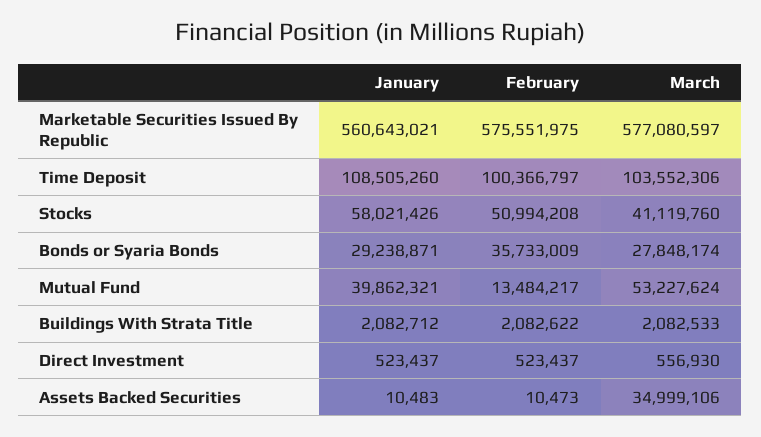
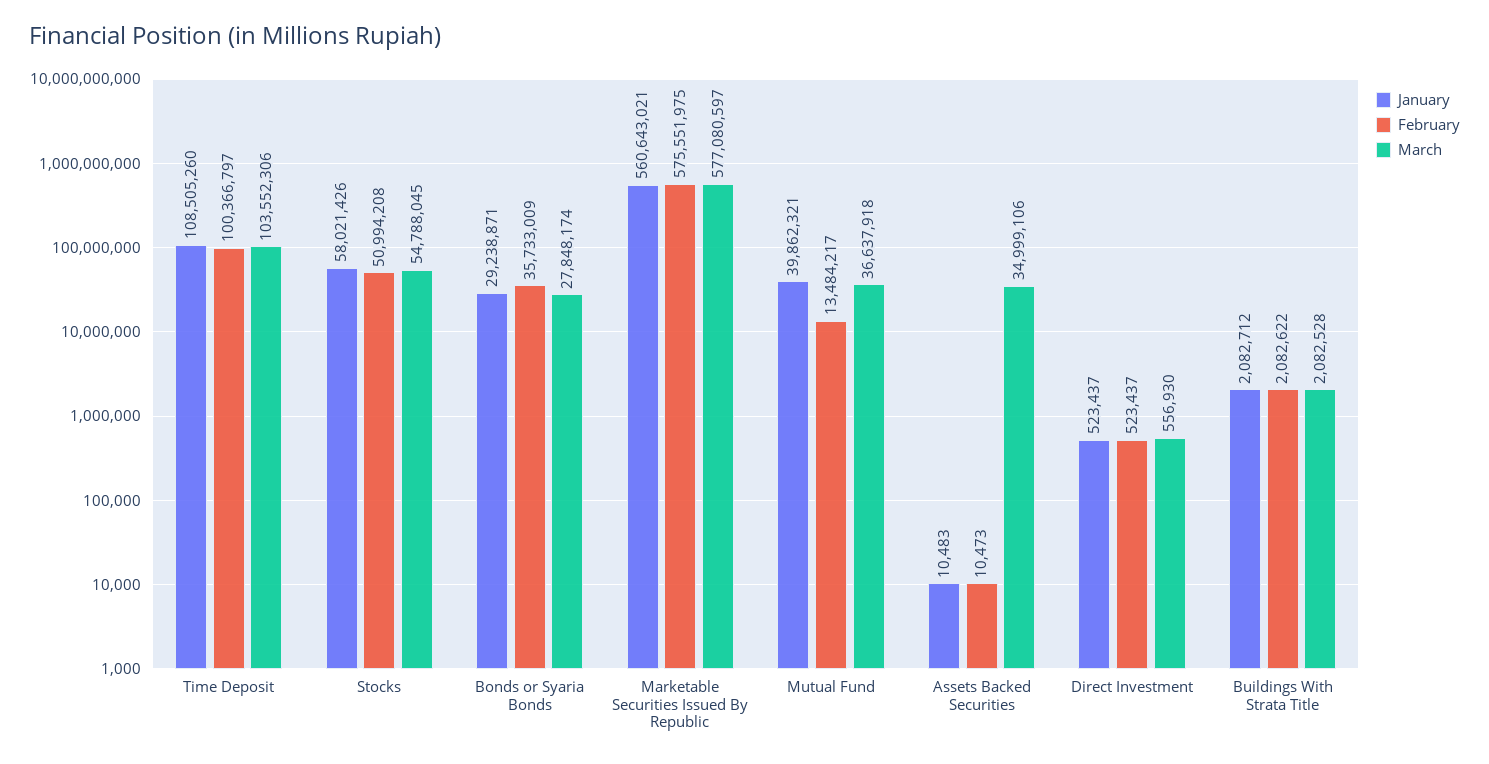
  {
    "January": {
      "Marketable Securities Issued By Republic": 560643021,
      "Time Deposit": 108505260,
      "Stocks": 58021426,
      "Bonds or Syaria Bonds": 29238871,
      "Mutual Fund": 39862321,
      "Buildings With Strata Title": 2082712,
      "Direct Investment": 523437,
      "Assets Backed Securities": 10483
    },
    "February": {
      "Marketable Securities Issued By Republic": 575551975,
      "Time Deposit": 100366797,
      "Stocks": 50994208,
      "Bonds or Syaria Bonds": 35733009,
      "Mutual Fund": 13484217,
      "Buildings With Strata Title": 2082622,
      "Direct Investment": 523437,
      "Assets Backed Securities": 10473
    },
    "March": {
      "Marketable Securities Issued By Republic": 577080597,
      "Time Deposit": 103552306,
-     "Stocks": 41119760,
+     "Stocks": 54788045,
      "Bonds or Syaria Bonds": 27848174,
-     "Mutual Fund": 53227624,
+     "Mutual Fund": 36637918,
-     "Buildings With Strata Title": 2082533,
+     "Buildings With Strata Title": 2082528,
      "Direct Investment": 556930,
      "Assets Backed Securities": 34999106
    }
  }

